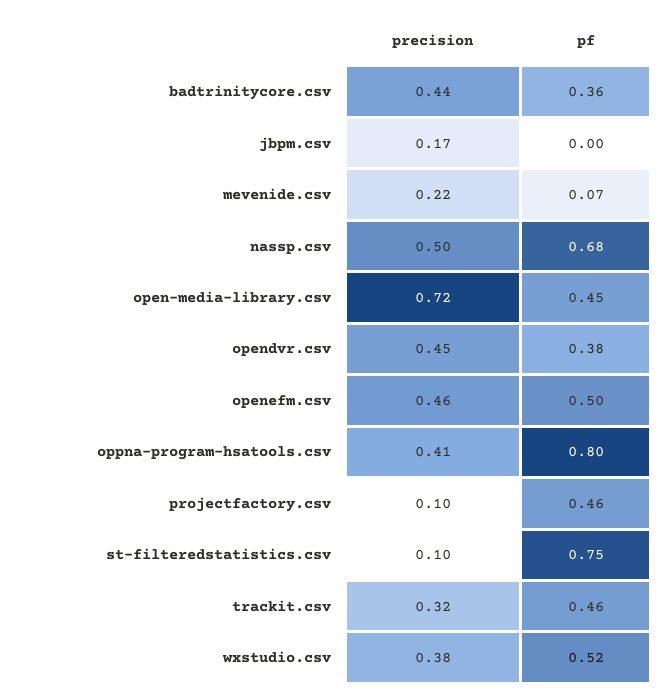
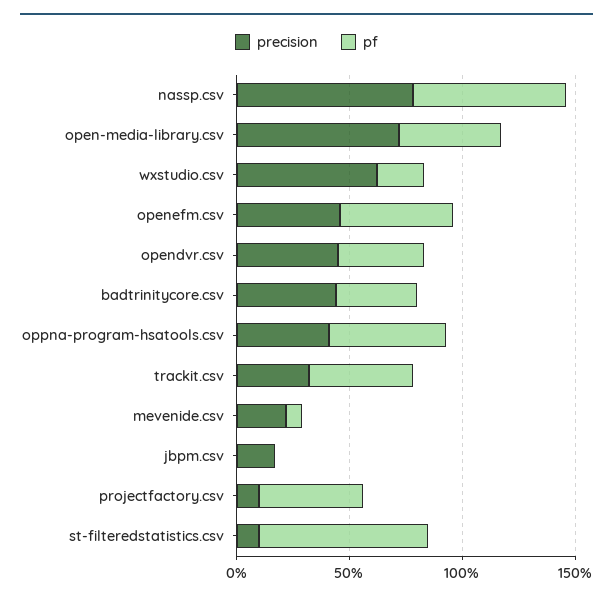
  {
    "precision": {
      "badtrinitycore.csv": 0.44,
      "jbpm.csv": 0.17,
      "mevenide.csv": 0.22,
-     "nassp.csv": 0.5,
+     "nassp.csv": 0.8,
      "open-media-library.csv": 0.72,
      "opendvr.csv": 0.45,
      "openefm.csv": 0.46,
      "oppna-program-hsatools.csv": 0.41,
      "projectfactory.csv": 0.1,
      "st-filteredstatistics.csv": 0.1,
      "trackit.csv": 0.32,
-     "wxstudio.csv": 0.38
+     "wxstudio.csv": 0.6
    },
    "pf": {
      "badtrinitycore.csv": 0.36,
      "jbpm.csv": 0,
      "mevenide.csv": 0.07,
      "nassp.csv": 0.68,
      "open-media-library.csv": 0.45,
      "opendvr.csv": 0.38,
      "openefm.csv": 0.5,
-     "oppna-program-hsatools.csv": 0.8,
+     "oppna-program-hsatools.csv": 0.5,
      "projectfactory.csv": 0.46,
      "st-filteredstatistics.csv": 0.75,
      "trackit.csv": 0.46,
-     "wxstudio.csv": 0.52
+     "wxstudio.csv": 0.2
    }
  }

